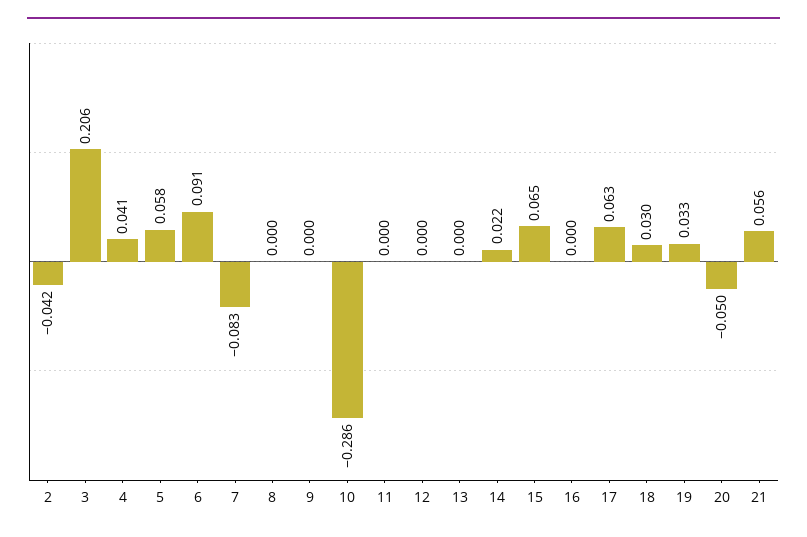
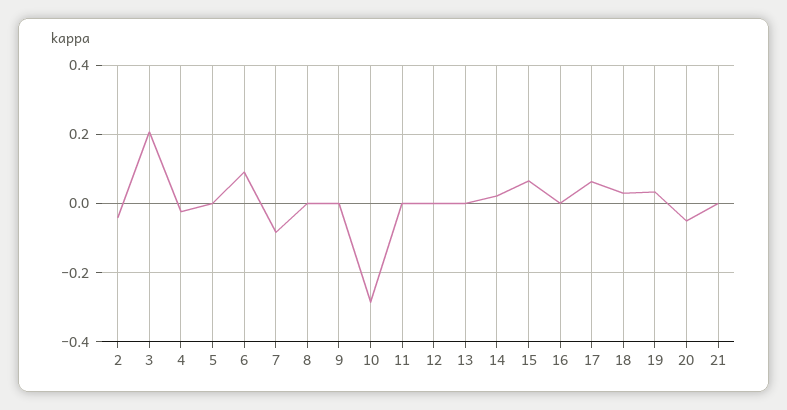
  {
    "2": -0.042,
    "3": 0.206,
-   "4": 0.041,
+   "4": -0.02,
-   "5": 0.058,
+   "5": 0,
    "6": 0.091,
    "7": -0.083,
    "8": 0,
    "9": 0,
    "10": -0.286,
    "11": 0,
    "12": 0,
    "13": 0,
    "14": 0.022,
    "15": 0.065,
    "16": 0,
    "17": 0.063,
    "18": 0.03,
    "19": 0.033,
    "20": -0.05,
-   "21": 0.056
+   "21": 0
  }

